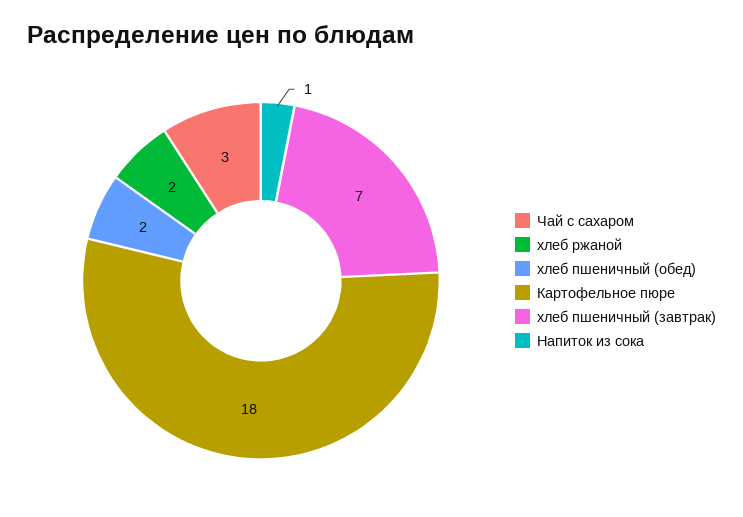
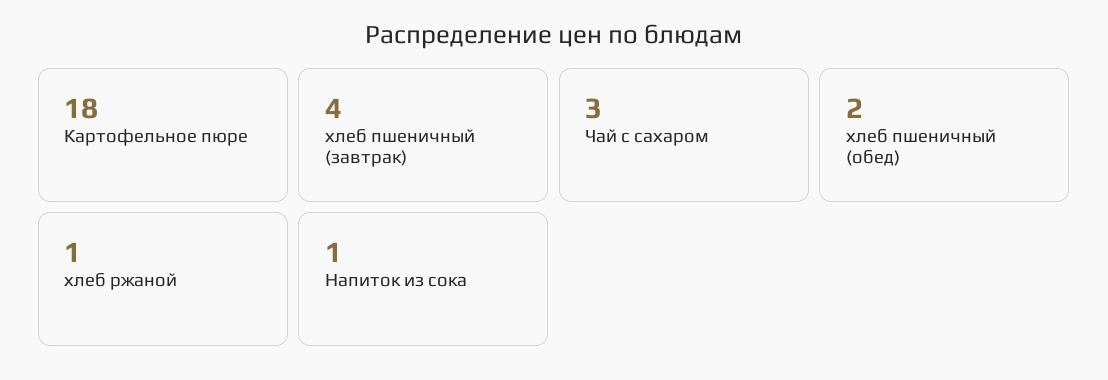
  {
    "Чай с сахаром": 3,
-   "хлеб ржаной": 2,
+   "хлеб ржаной": 1,
    "хлеб пшеничный (обед)": 2,
    "Картофельное пюре": 18,
-   "хлеб пшеничный (завтрак)": 7,
+   "хлеб пшеничный (завтрак)": 4,
    "Напиток из сока": 1
  }

